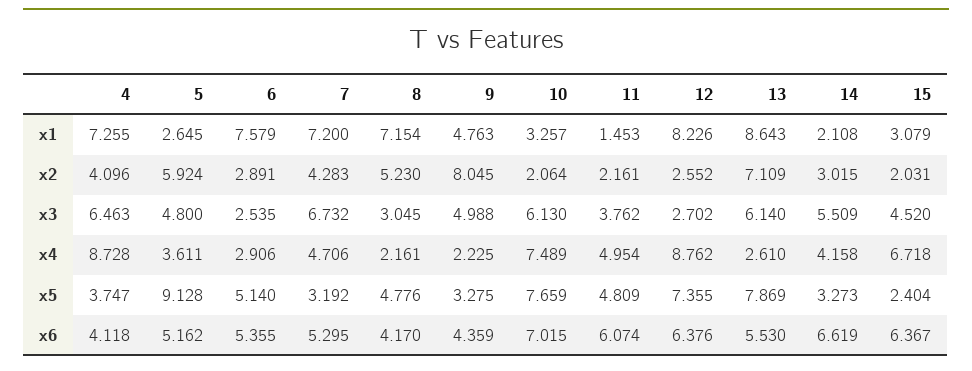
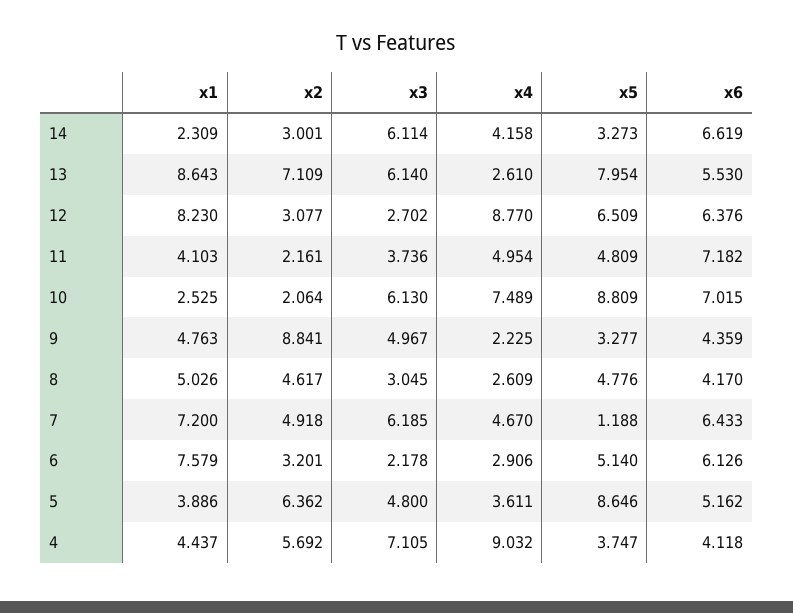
  {
    "4": {
-     "x1": 7.255,
+     "x1": 4.437,
-     "x2": 4.096,
+     "x2": 5.692,
-     "x3": 6.463,
+     "x3": 7.105,
-     "x4": 8.728,
+     "x4": 9.032,
      "x5": 3.747,
      "x6": 4.118
    },
    "5": {
-     "x1": 2.645,
+     "x1": 3.886,
-     "x2": 5.924,
+     "x2": 6.362,
      "x3": 4.8,
      "x4": 3.611,
-     "x5": 9.128,
+     "x5": 8.646,
      "x6": 5.162
    },
    "6": {
      "x1": 7.579,
-     "x2": 2.891,
+     "x2": 3.201,
-     "x3": 2.535,
+     "x3": 2.178,
      "x4": 2.906,
      "x5": 5.14,
-     "x6": 5.355
+     "x6": 6.126
    },
    "7": {
      "x1": 7.2,
-     "x2": 4.283,
+     "x2": 4.918,
-     "x3": 6.732,
+     "x3": 6.185,
-     "x4": 4.706,
+     "x4": 4.67,
-     "x5": 3.192,
+     "x5": 1.188,
-     "x6": 5.295
+     "x6": 6.433
    },
    "8": {
-     "x1": 7.154,
+     "x1": 5.026,
-     "x2": 5.23,
+     "x2": 4.617,
      "x3": 3.045,
-     "x4": 2.161,
+     "x4": 2.609,
      "x5": 4.776,
      "x6": 4.17
    },
    "9": {
      "x1": 4.763,
-     "x2": 8.045,
+     "x2": 8.841,
-     "x3": 4.988,
+     "x3": 4.967,
      "x4": 2.225,
-     "x5": 3.275,
+     "x5": 3.277,
      "x6": 4.359
    },
    "10": {
-     "x1": 3.257,
+     "x1": 2.525,
      "x2": 2.064,
      "x3": 6.13,
      "x4": 7.489,
-     "x5": 7.659,
+     "x5": 8.809,
      "x6": 7.015
    },
    "11": {
-     "x1": 1.453,
+     "x1": 4.103,
      "x2": 2.161,
-     "x3": 3.762,
+     "x3": 3.736,
      "x4": 4.954,
      "x5": 4.809,
-     "x6": 6.074
+     "x6": 7.182
    },
    "12": {
-     "x1": 8.226,
+     "x1": 8.23,
-     "x2": 2.552,
+     "x2": 3.077,
      "x3": 2.702,
-     "x4": 8.762,
+     "x4": 8.77,
-     "x5": 7.355,
+     "x5": 6.509,
      "x6": 6.376
    },
    "13": {
      "x1": 8.643,
      "x2": 7.109,
      "x3": 6.14,
      "x4": 2.61,
-     "x5": 7.869,
+     "x5": 7.954,
      "x6": 5.53
    },
    "14": {
-     "x1": 2.108,
+     "x1": 2.309,
-     "x2": 3.015,
+     "x2": 3.001,
-     "x3": 5.509,
+     "x3": 6.114,
      "x4": 4.158,
      "x5": 3.273,
      "x6": 6.619
-   },
+   }
-   "15": {
-     "x1": 3.079,
-     "x2": 2.031,
-     "x3": 4.52,
-     "x4": 6.718,
-     "x5": 2.404,
-     "x6": 6.367
-   }
  }

